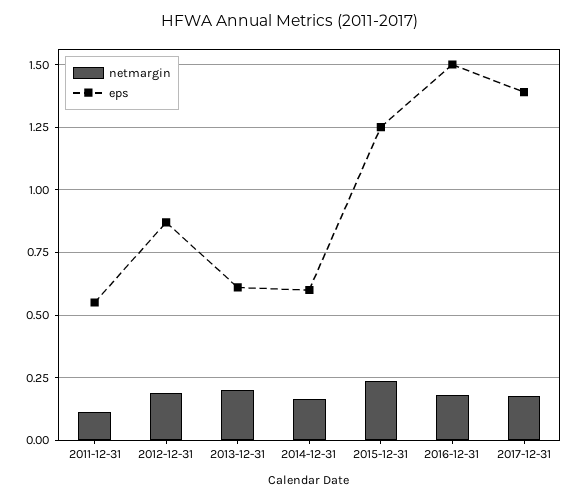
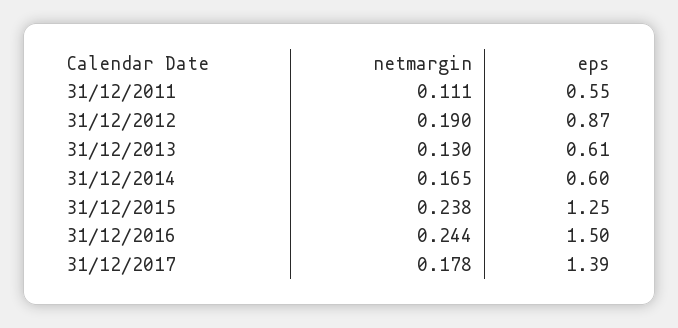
  {
    "netmargin": {
      "2011-12-31": 0.111,
      "2012-12-31": 0.19,
-     "2013-12-31": 0.2,
+     "2013-12-31": 0.13,
      "2014-12-31": 0.165,
      "2015-12-31": 0.238,
-     "2016-12-31": 0.175,
+     "2016-12-31": 0.244,
      "2017-12-31": 0.178
    },
    "eps": {
      "2011-12-31": 0.55,
      "2012-12-31": 0.87,
      "2013-12-31": 0.61,
      "2014-12-31": 0.6,
      "2015-12-31": 1.25,
      "2016-12-31": 1.5,
      "2017-12-31": 1.39
    }
  }

